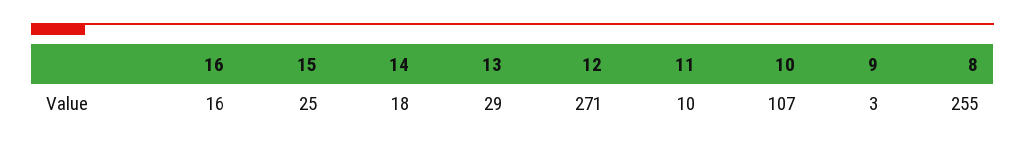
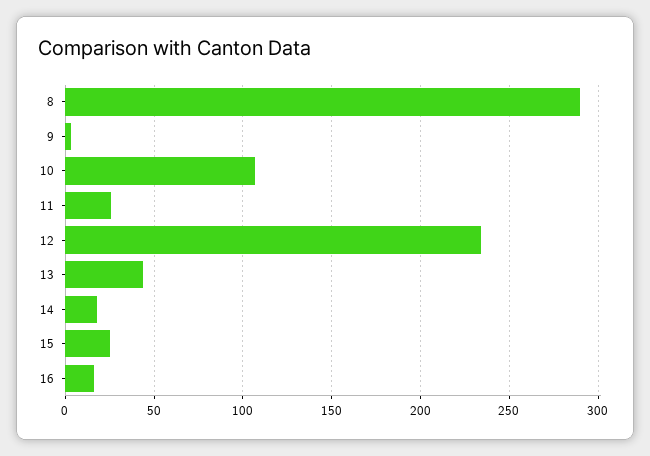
  {
    "16": 16,
    "15": 25,
    "14": 18,
-   "13": 29,
+   "13": 45,
-   "12": 271,
+   "12": 235,
-   "11": 10,
+   "11": 25,
    "10": 107,
    "9": 3,
-   "8": 255
+   "8": 290
  }

